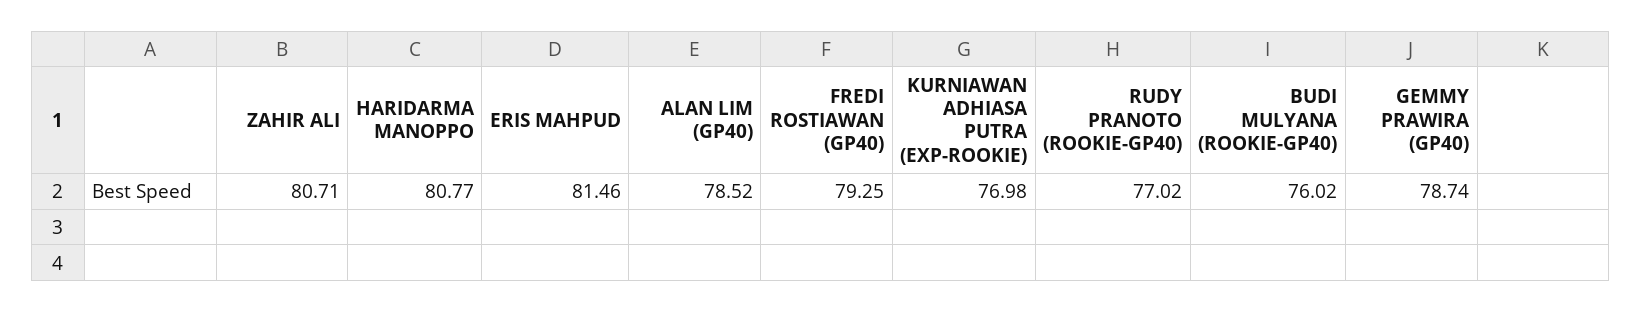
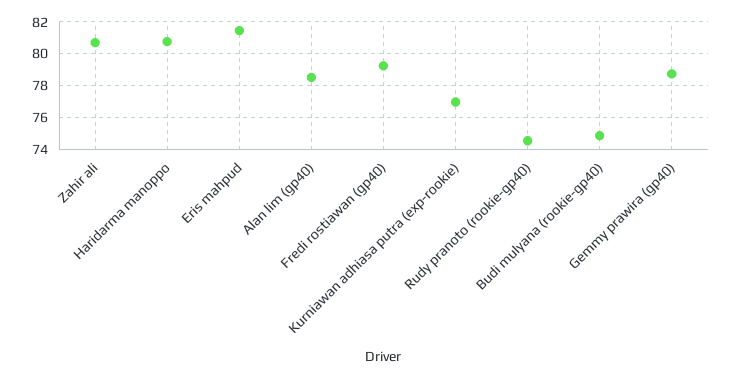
  {
    "ZAHIR ALI": 80.71,
    "HARIDARMA MANOPPO": 80.77,
    "ERIS MAHPUD": 81.46,
    "ALAN LIM (GP40)": 78.52,
    "FREDI ROSTIAWAN (GP40)": 79.25,
    "KURNIAWAN ADHIASA PUTRA (EXP-ROOKIE)": 76.98,
-   "RUDY PRANOTO (ROOKIE-GP40)": 77.02,
+   "RUDY PRANOTO (ROOKIE-GP40)": 74.5,
-   "BUDI MULYANA (ROOKIE-GP40)": 76.02,
+   "BUDI MULYANA (ROOKIE-GP40)": 75,
    "GEMMY PRAWIRA (GP40)": 78.74
  }

